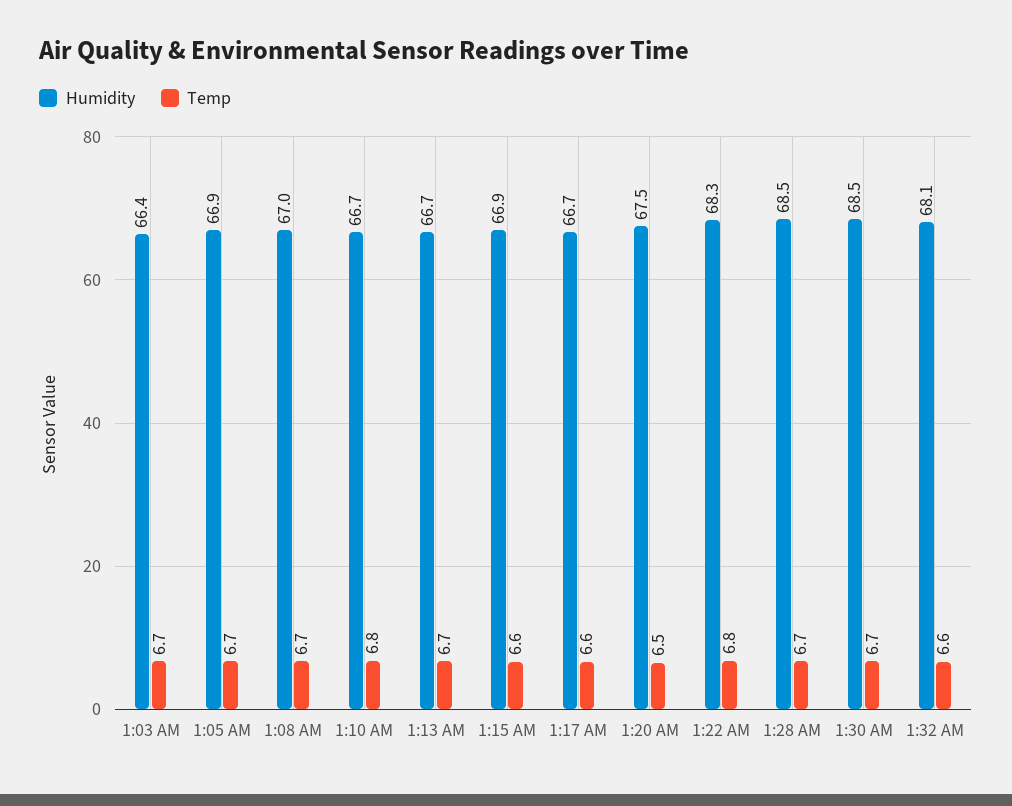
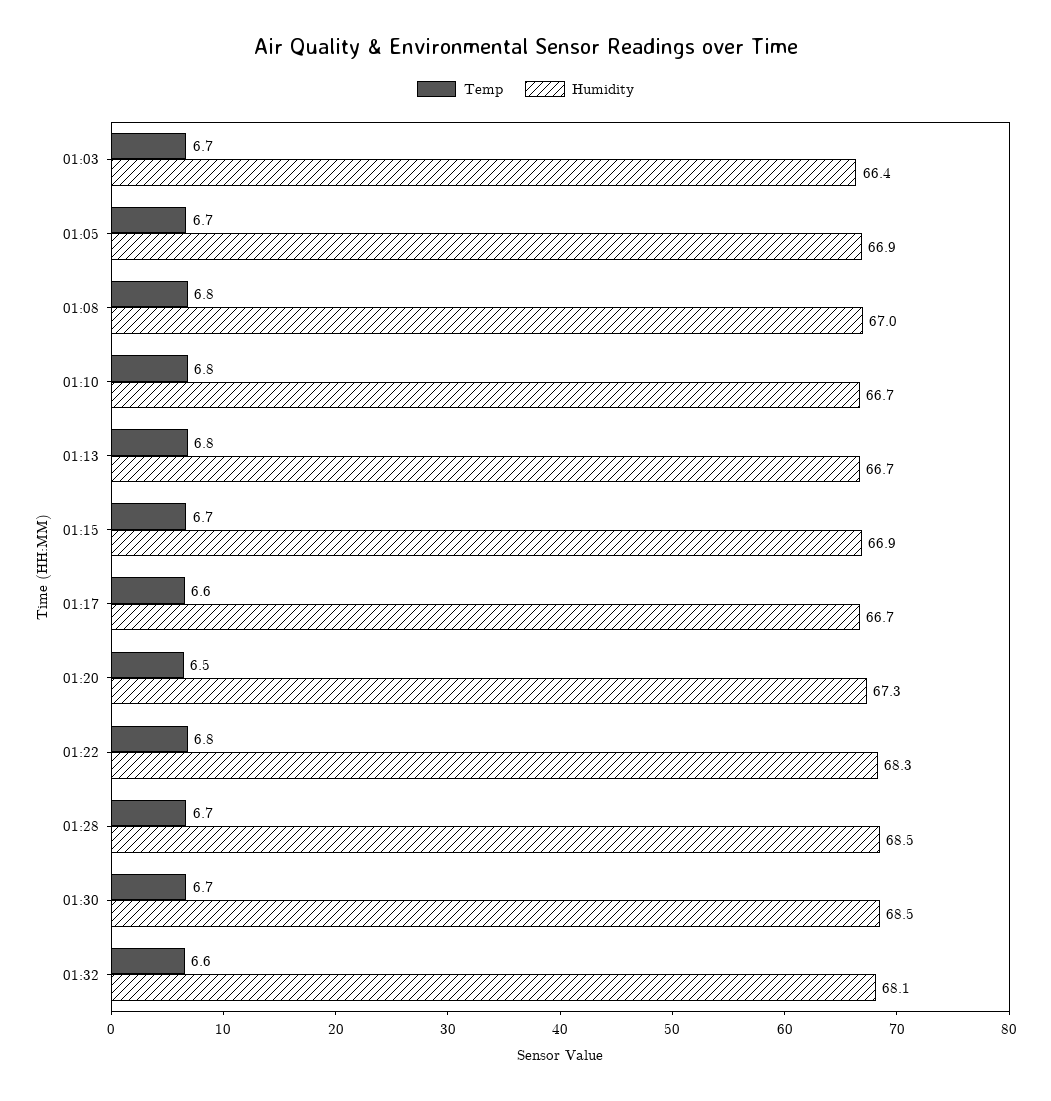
  {
    "Humidity": {
      "1:03 AM": 66.4,
      "1:05 AM": 66.9,
      "1:08 AM": 67,
      "1:10 AM": 66.7,
      "1:13 AM": 66.7,
      "1:15 AM": 66.9,
      "1:17 AM": 66.7,
-     "1:20 AM": 67.5,
+     "1:20 AM": 67.3,
      "1:22 AM": 68.3,
      "1:28 AM": 68.5,
      "1:30 AM": 68.5,
      "1:32 AM": 68.1
    },
    "Temp": {
      "1:03 AM": 6.7,
      "1:05 AM": 6.7,
-     "1:08 AM": 6.7,
+     "1:08 AM": 6.8,
      "1:10 AM": 6.8,
-     "1:13 AM": 6.7,
+     "1:13 AM": 6.8,
-     "1:15 AM": 6.6,
+     "1:15 AM": 6.7,
      "1:17 AM": 6.6,
      "1:20 AM": 6.5,
      "1:22 AM": 6.8,
      "1:28 AM": 6.7,
      "1:30 AM": 6.7,
      "1:32 AM": 6.6
    }
  }

